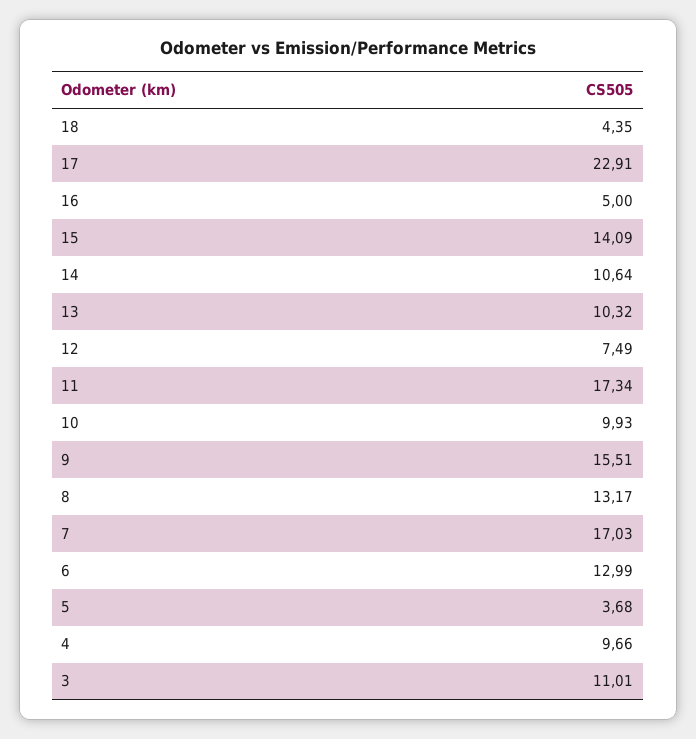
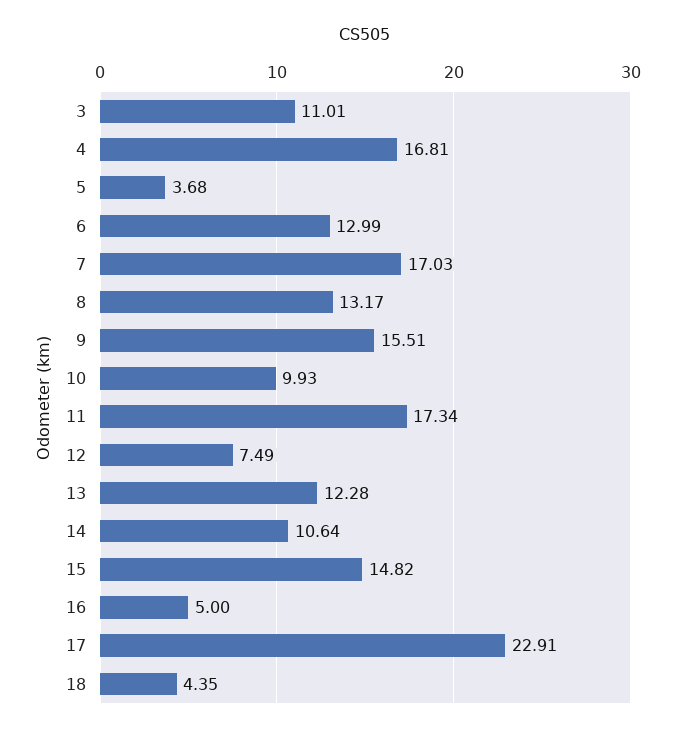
  {
    "18": 4.35,
    "17": 22.91,
    "16": 5,
-   "15": 14.09,
+   "15": 14.82,
    "14": 10.64,
-   "13": 10.32,
+   "13": 12.28,
    "12": 7.49,
    "11": 17.34,
    "10": 9.93,
    "9": 15.51,
    "8": 13.17,
    "7": 17.03,
    "6": 12.99,
    "5": 3.68,
-   "4": 9.66,
+   "4": 16.81,
    "3": 11.01
  }

